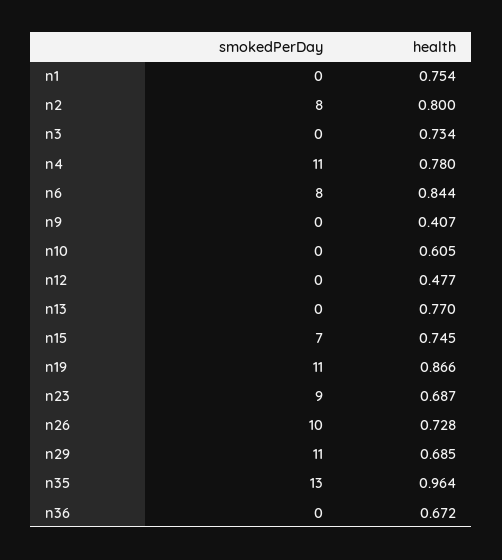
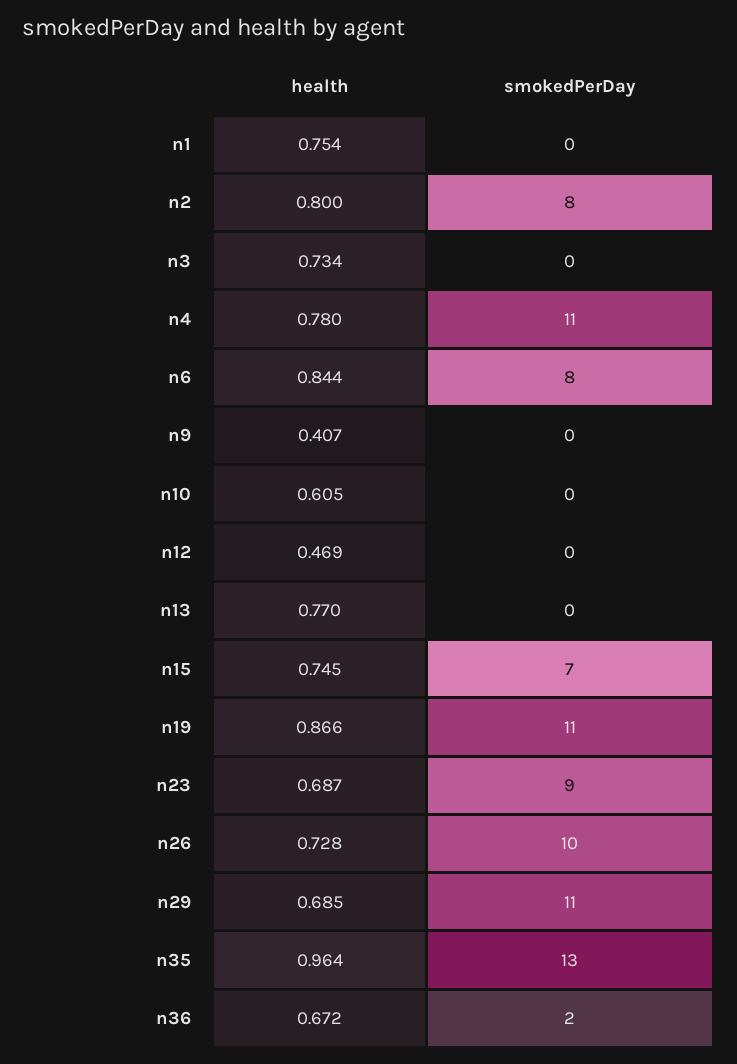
  {
    "smokedPerDay": {
      "n1": 0,
      "n2": 8,
      "n3": 0,
      "n4": 11,
      "n6": 8,
      "n9": 0,
      "n10": 0,
      "n12": 0,
      "n13": 0,
      "n15": 7,
      "n19": 11,
      "n23": 9,
      "n26": 10,
      "n29": 11,
      "n35": 13,
-     "n36": 0
+     "n36": 2
    },
    "health": {
      "n1": 0.754,
      "n2": 0.8,
      "n3": 0.734,
      "n4": 0.78,
      "n6": 0.844,
      "n9": 0.407,
      "n10": 0.605,
-     "n12": 0.477,
+     "n12": 0.469,
      "n13": 0.77,
      "n15": 0.745,
      "n19": 0.866,
      "n23": 0.687,
      "n26": 0.728,
      "n29": 0.685,
      "n35": 0.964,
      "n36": 0.672
    }
  }

